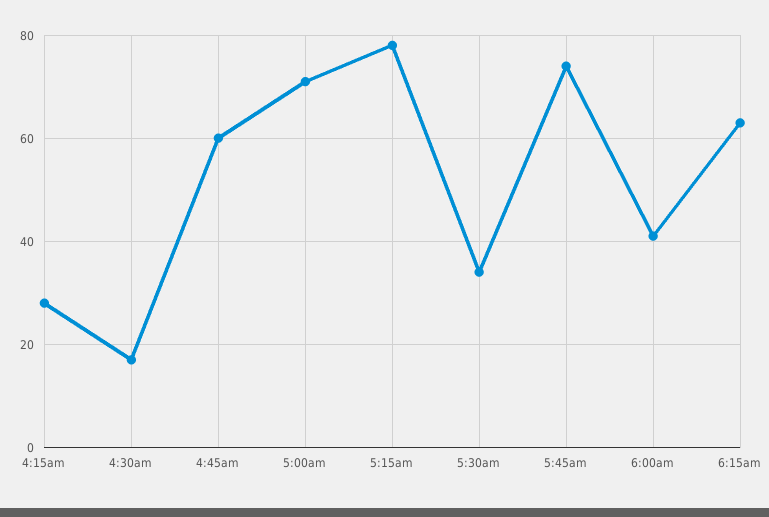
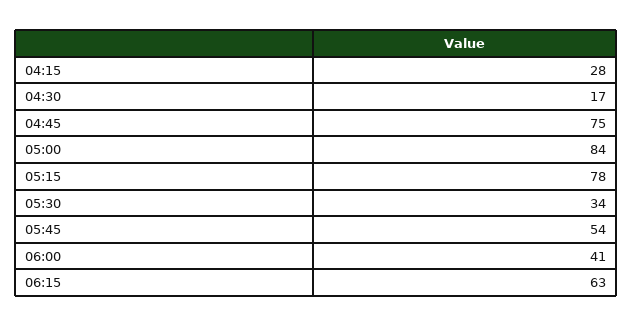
  {
    "4:15am": 28,
    "4:30am": 17,
-   "4:45am": 60,
+   "4:45am": 75,
-   "5:00am": 70,
+   "5:00am": 84,
    "5:15am": 78,
    "5:30am": 34,
-   "5:45am": 75,
+   "5:45am": 54,
    "6:00am": 41,
    "6:15am": 63
  }

